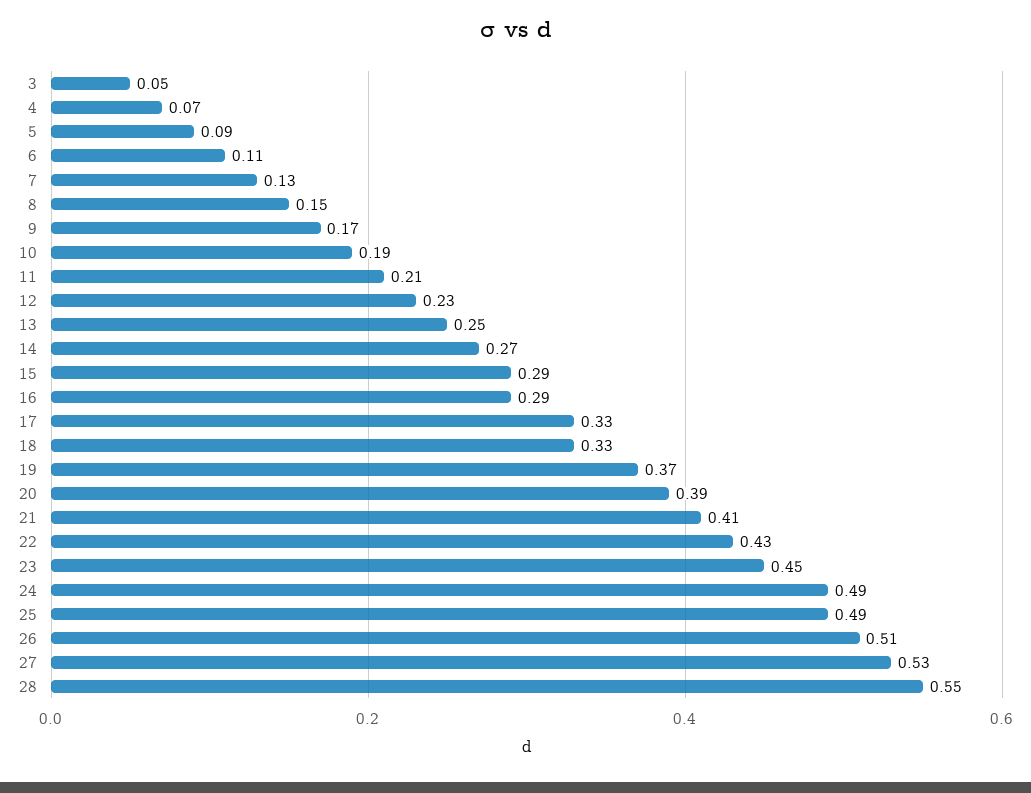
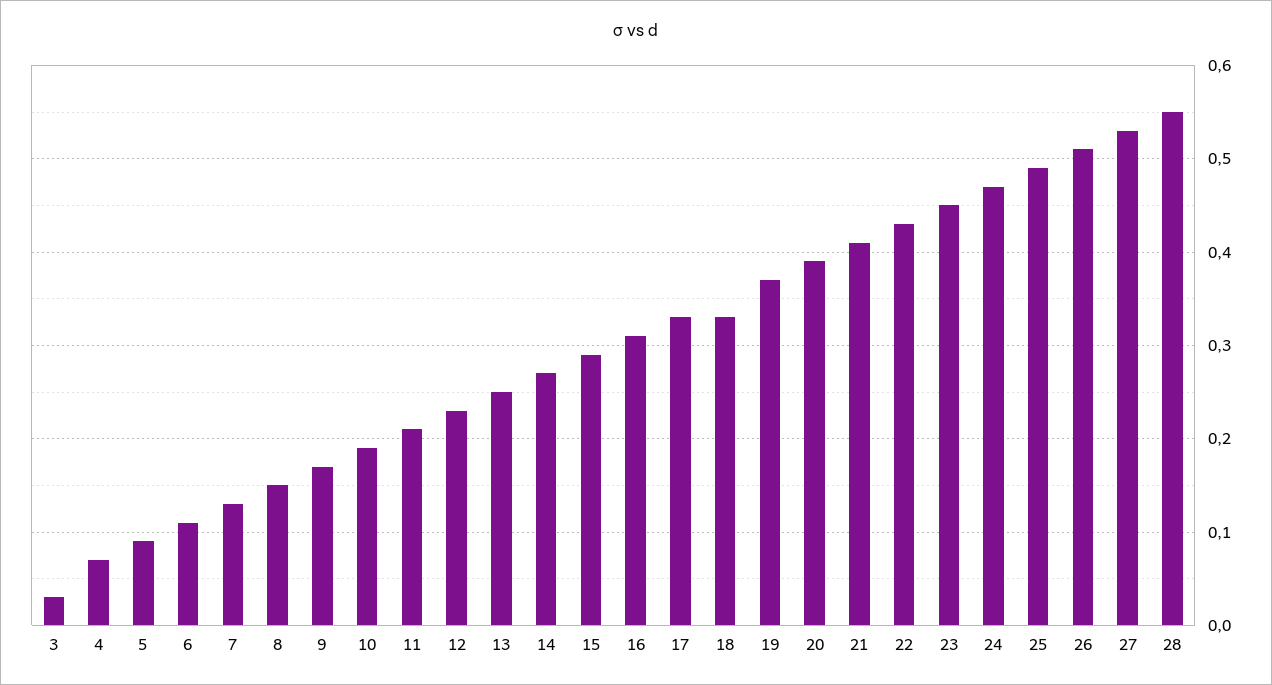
  {
-   "3": 0.05,
+   "3": 0.03,
    "4": 0.07,
    "5": 0.09,
    "6": 0.11,
    "7": 0.13,
    "8": 0.15,
    "9": 0.17,
    "10": 0.19,
    "11": 0.21,
    "12": 0.23,
    "13": 0.25,
    "14": 0.27,
    "15": 0.29,
-   "16": 0.29,
+   "16": 0.31,
    "17": 0.33,
    "18": 0.33,
    "19": 0.37,
    "20": 0.39,
    "21": 0.41,
    "22": 0.43,
    "23": 0.45,
-   "24": 0.49,
+   "24": 0.47,
    "25": 0.49,
    "26": 0.51,
    "27": 0.53,
    "28": 0.55
  }

